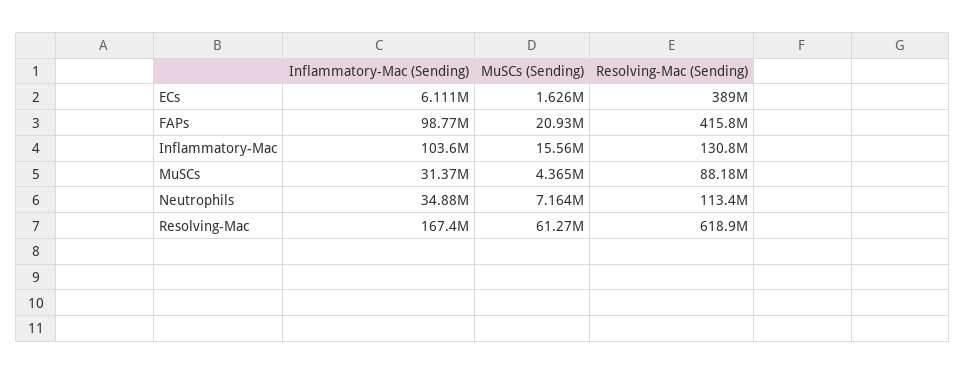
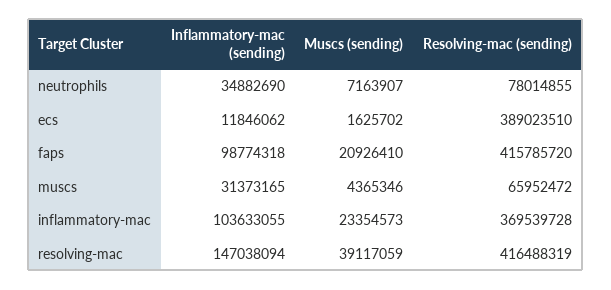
  {
    "Inflammatory-Mac (Sending)": {
-     "ECs": 6111000,
+     "ECs": 11846062,
      "FAPs": 98774318,
      "Inflammatory-Mac": 103633055,
      "MuSCs": 31373165,
      "Neutrophils": 34882690,
-     "Resolving-Mac": 167400000
+     "Resolving-Mac": 147038094
    },
    "MuSCs (Sending)": {
      "ECs": 1625702,
      "FAPs": 20926410,
-     "Inflammatory-Mac": 15560000,
+     "Inflammatory-Mac": 23354573,
      "MuSCs": 4365346,
      "Neutrophils": 7163907,
-     "Resolving-Mac": 61270000
+     "Resolving-Mac": 39117059
    },
    "Resolving-Mac (Sending)": {
      "ECs": 389023510,
      "FAPs": 415785720,
-     "Inflammatory-Mac": 130800000,
+     "Inflammatory-Mac": 369539728,
-     "MuSCs": 88180000,
+     "MuSCs": 65952472,
-     "Neutrophils": 113400000,
+     "Neutrophils": 78014855,
-     "Resolving-Mac": 618900000
+     "Resolving-Mac": 416488319
    }
  }

